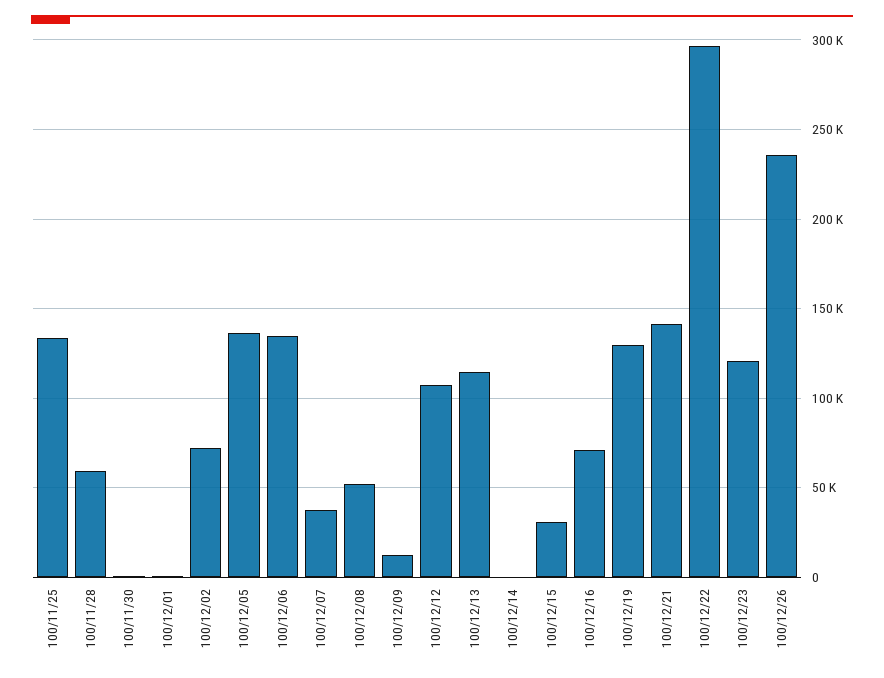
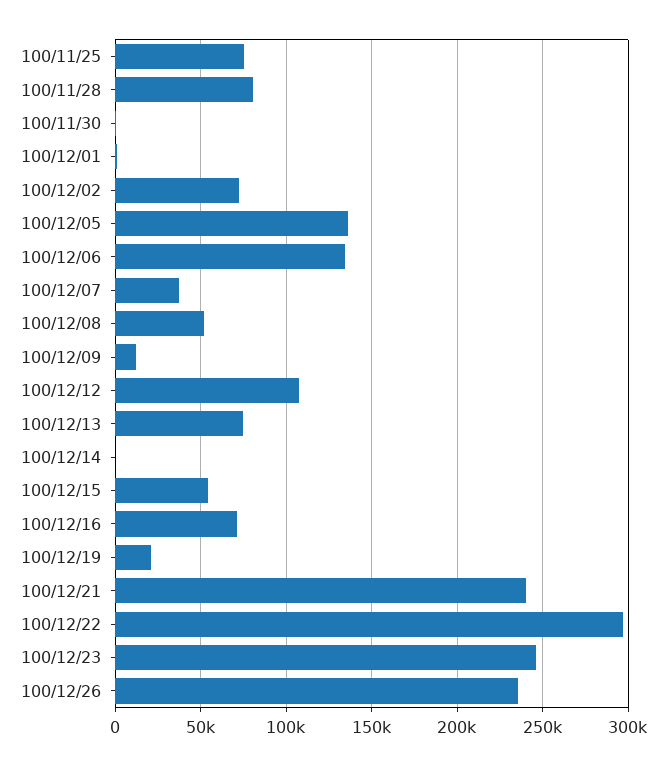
  {
-   "100/11/25": 135000,
+   "100/11/25": 75000,
-   "100/11/28": 60000,
+   "100/11/28": 80000,
    "100/11/30": 0,
    "100/12/01": 0,
    "100/12/02": 70000,
    "100/12/05": 135000,
    "100/12/06": 135000,
    "100/12/07": 40000,
    "100/12/08": 50000,
    "100/12/09": 10000,
    "100/12/12": 110000,
-   "100/12/13": 115000,
+   "100/12/13": 75000,
    "100/12/14": 0,
-   "100/12/15": 30000,
+   "100/12/15": 55000,
    "100/12/16": 70000,
-   "100/12/19": 130000,
+   "100/12/19": 20000,
-   "100/12/21": 140000,
+   "100/12/21": 240000,
    "100/12/22": 295000,
-   "100/12/23": 120000,
+   "100/12/23": 245000,
    "100/12/26": 235000
  }

